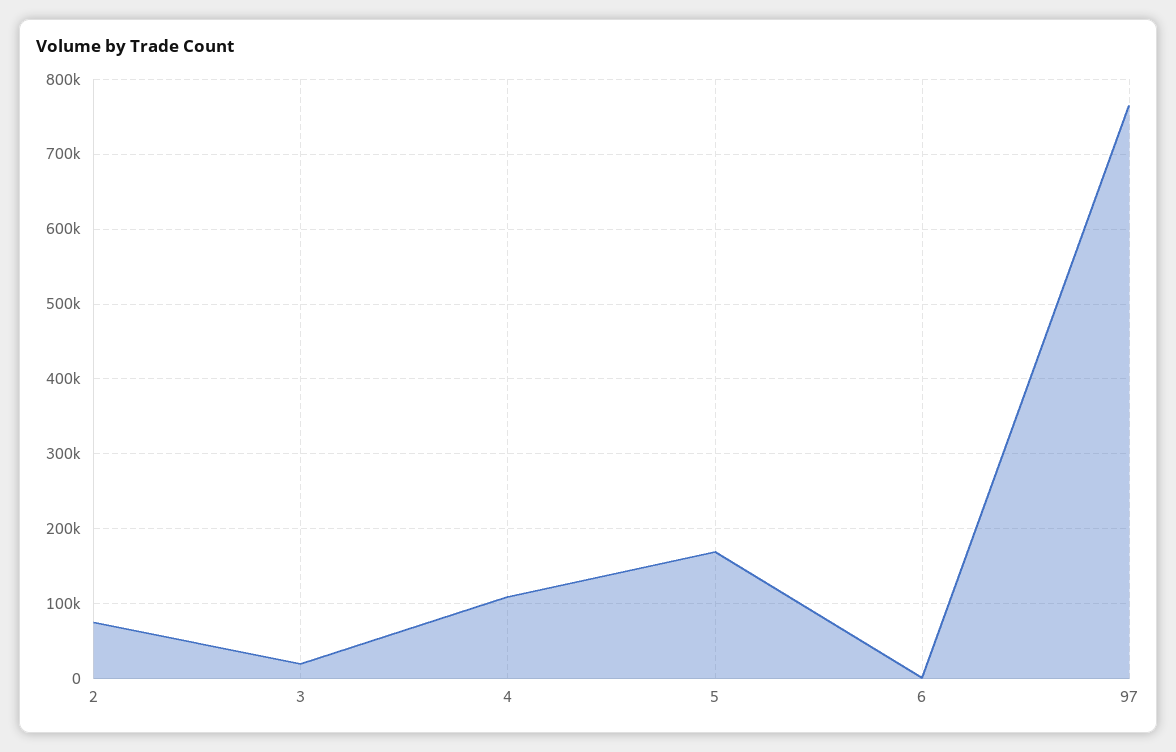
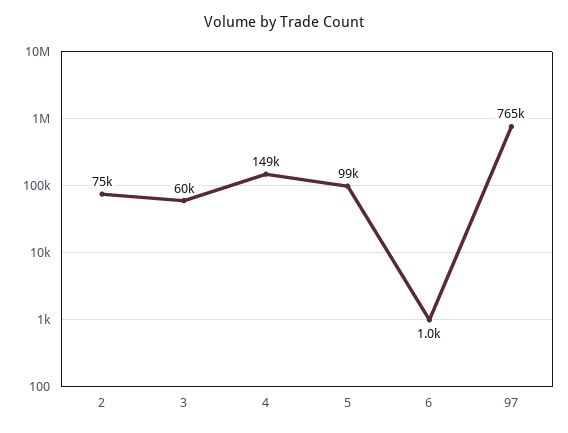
  {
    "2": 75000,
-   "3": 20000,
+   "3": 60000,
-   "4": 110000,
+   "4": 149000,
-   "5": 170000,
+   "5": 99000,
    "6": 1000,
    "97": 765000
  }

